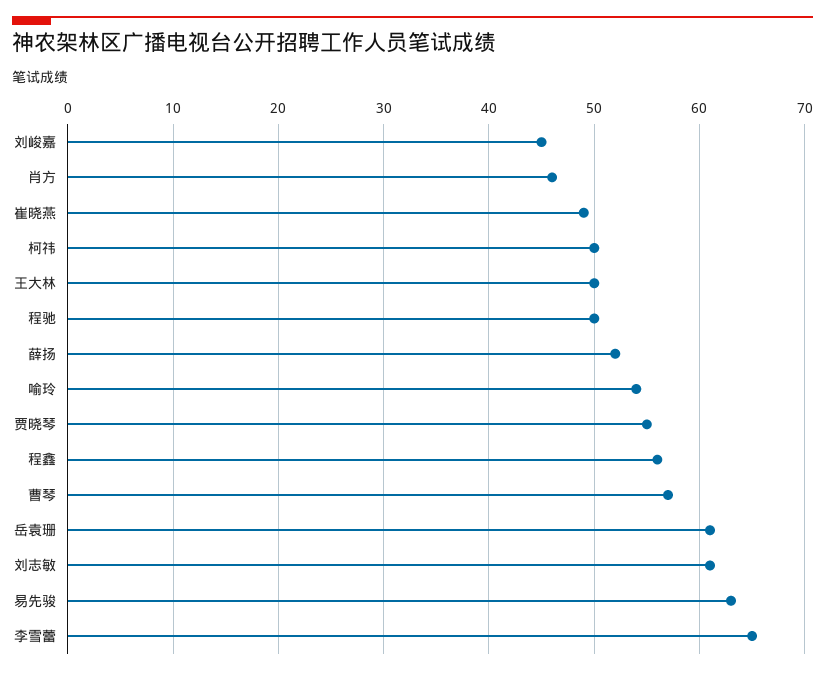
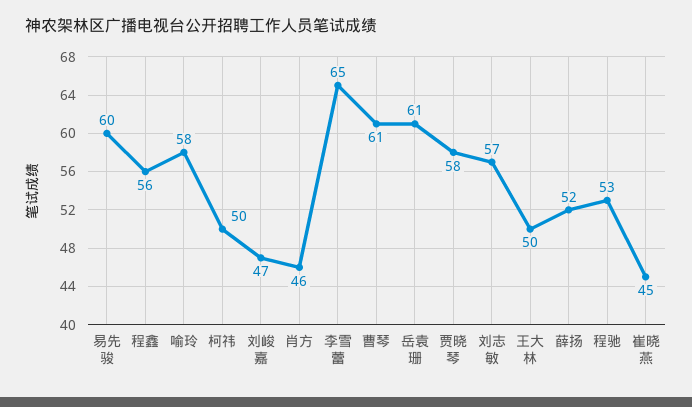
  {
-   "刘峻嘉": 45,
+   "刘峻嘉": 47,
    "肖方": 46,
-   "崔晓燕": 49,
+   "崔晓燕": 45,
    "柯祎": 50,
    "王大林": 50,
-   "程驰": 50,
+   "程驰": 53,
    "薛扬": 52,
-   "喻玲": 54,
+   "喻玲": 58,
-   "贾晓琴": 55,
+   "贾晓琴": 58,
    "程鑫": 56,
-   "曹琴": 57,
+   "曹琴": 61,
    "岳袁珊": 61,
-   "刘志敏": 61,
+   "刘志敏": 57,
-   "易先骏": 63,
+   "易先骏": 60,
    "李雪蕾": 65
  }

